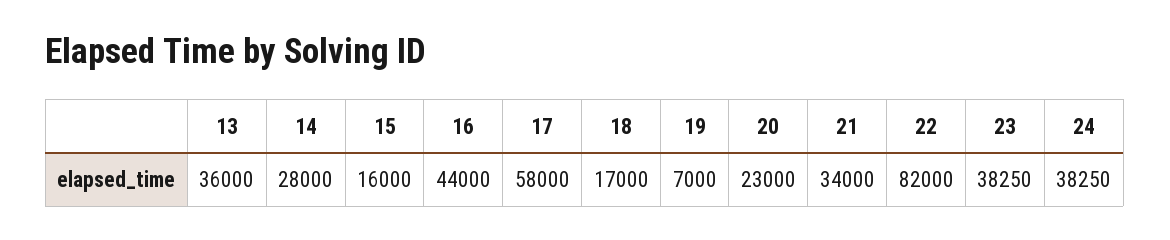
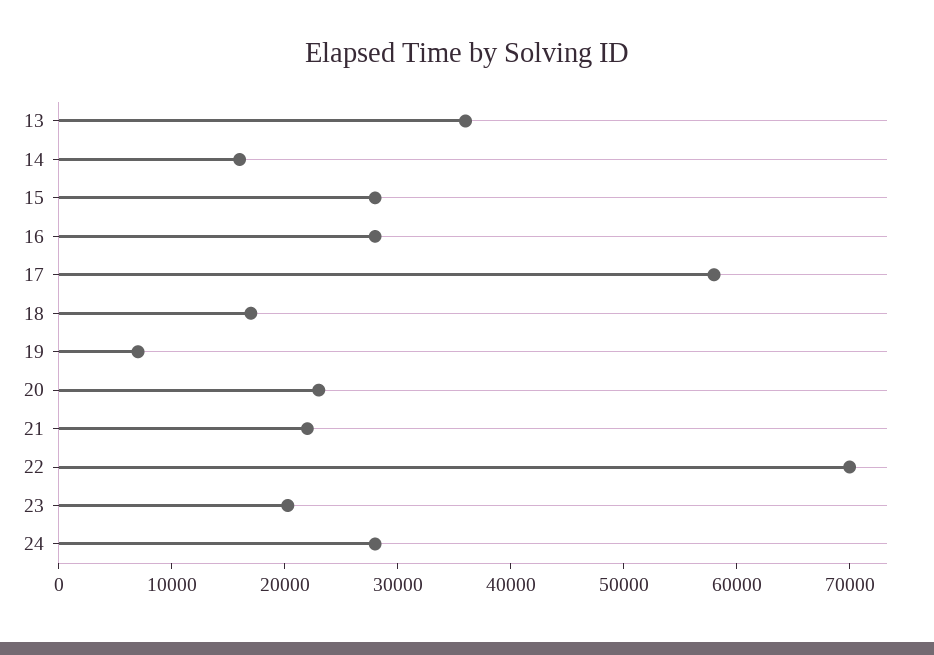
  {
    "13": 36000,
-   "14": 28000,
+   "14": 16000,
-   "15": 16000,
+   "15": 28000,
-   "16": 44000,
+   "16": 28000,
    "17": 58000,
    "18": 17000,
    "19": 7000,
    "20": 23000,
-   "21": 34000,
+   "21": 22000,
-   "22": 82000,
+   "22": 70000,
-   "23": 38250,
+   "23": 20000,
-   "24": 38250
+   "24": 28000
  }

